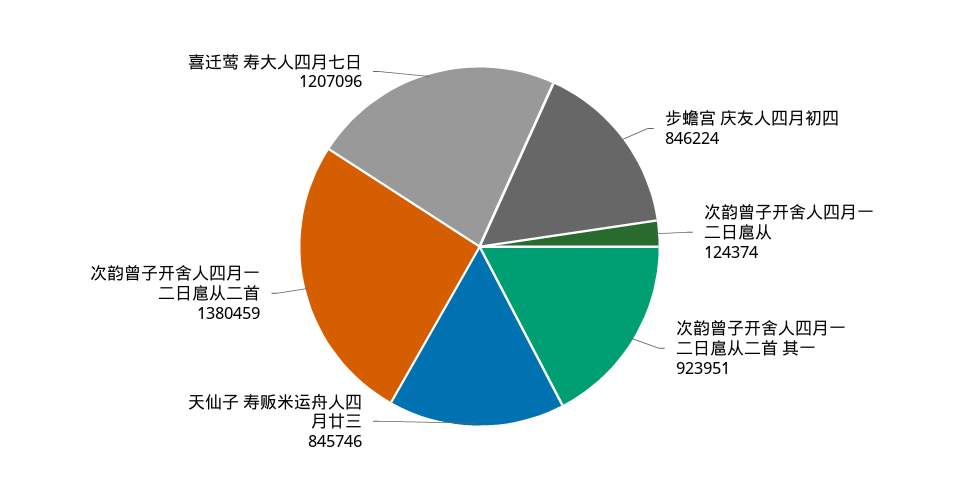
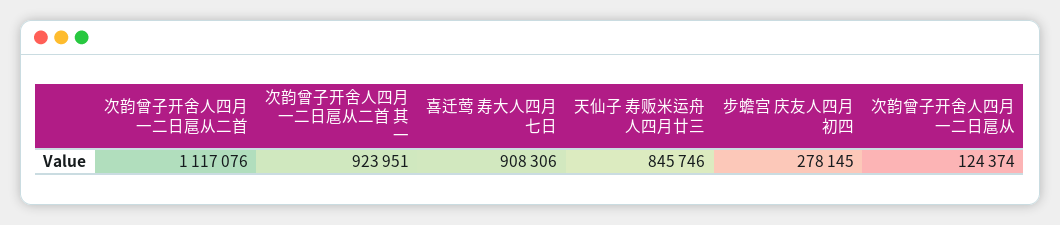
  {
-   "步蟾宫 庆友人四月初四": 846224,
+   "步蟾宫 庆友人四月初四": 278145,
    "次韵曾子开舍人四月一二日扈从": 124374,
    "次韵曾子开舍人四月一二日扈从二首 其一": 923951,
    "天仙子 寿贩米运舟人四月廿三": 845746,
-   "次韵曾子开舍人四月一二日扈从二首": 1380459,
+   "次韵曾子开舍人四月一二日扈从二首": 1117076,
-   "喜迁莺 寿大人四月七日": 1207096
+   "喜迁莺 寿大人四月七日": 908306
  }

